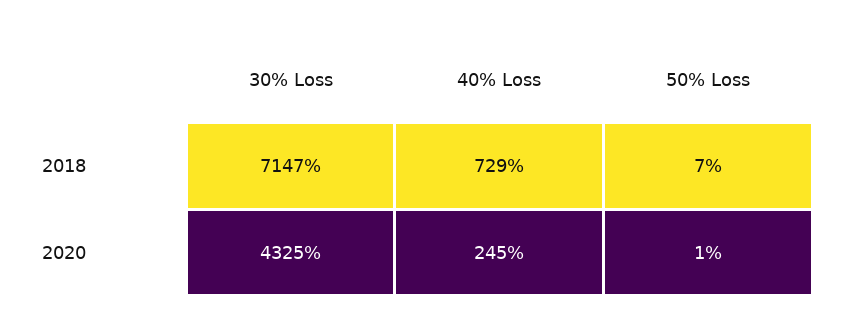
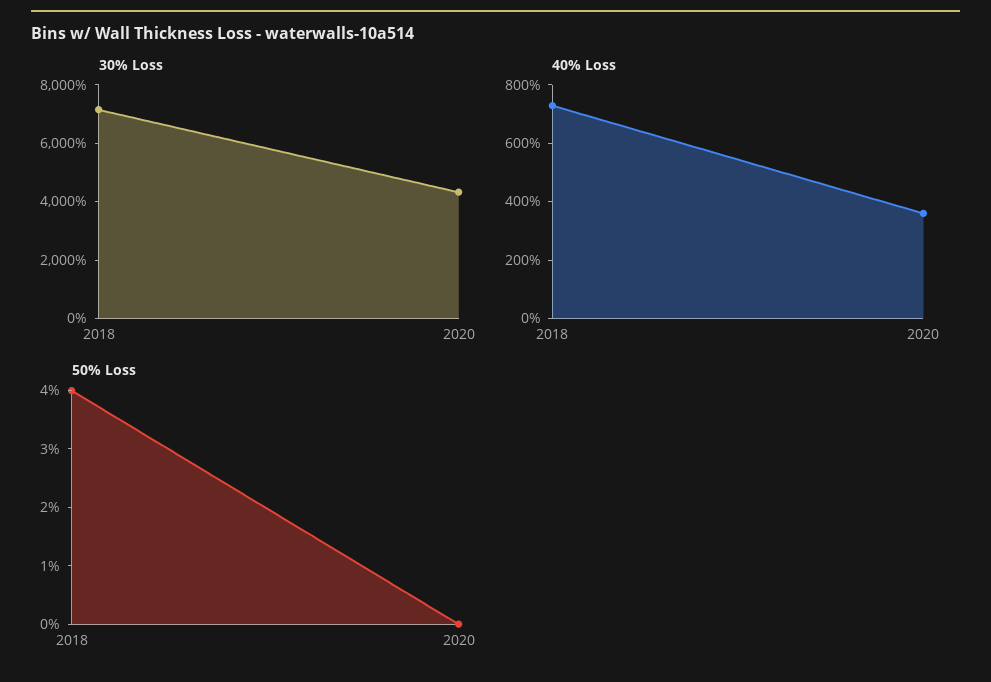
  {
    "30% Loss": {
      "2018": 7147,
      "2020": 4325
    },
    "40% Loss": {
      "2018": 729,
-     "2020": 245
+     "2020": 350
    },
    "50% Loss": {
-     "2018": 7,
+     "2018": 4,
-     "2020": 1
+     "2020": 0
    }
  }

